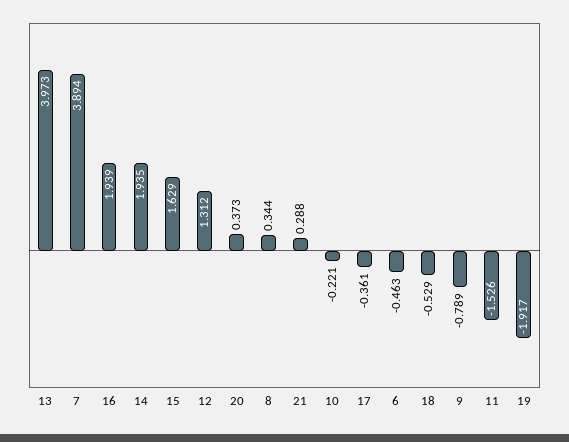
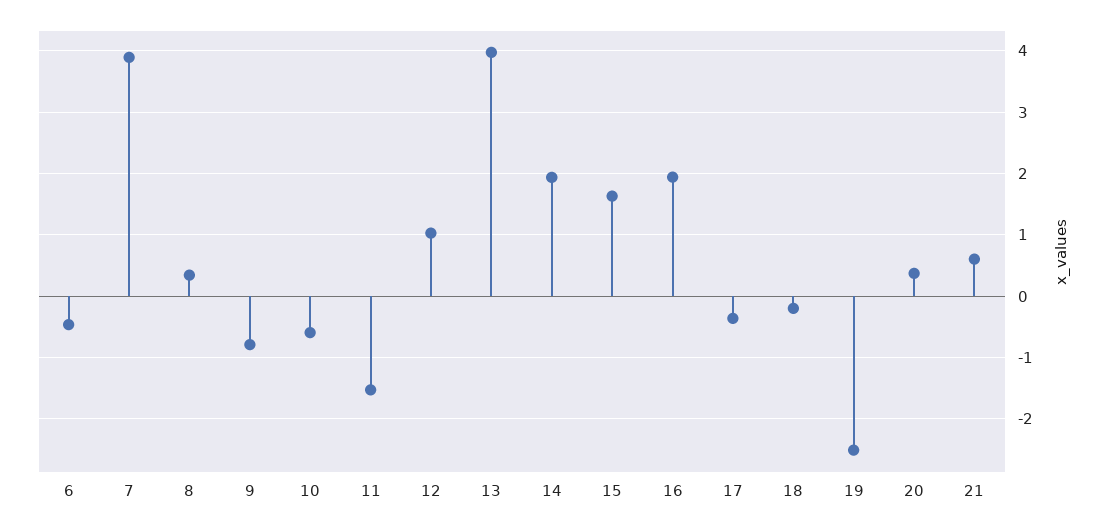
  {
    "13": 3.973,
    "7": 3.894,
    "16": 1.939,
    "14": 1.935,
    "15": 1.629,
-   "12": 1.312,
+   "12": 1,
    "20": 0.373,
    "8": 0.344,
-   "21": 0.288,
+   "21": 0.6,
-   "10": -0.221,
+   "10": -0.6,
    "17": -0.361,
    "6": -0.463,
-   "18": -0.529,
+   "18": -0.2,
    "9": -0.789,
    "11": -1.526,
-   "19": -1.917
+   "19": -2.5
  }

